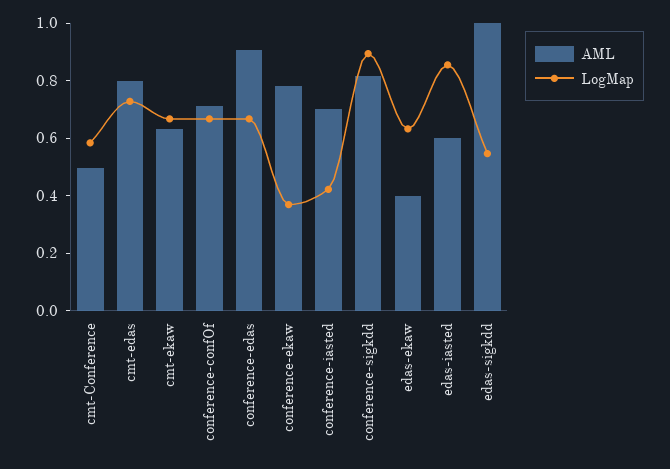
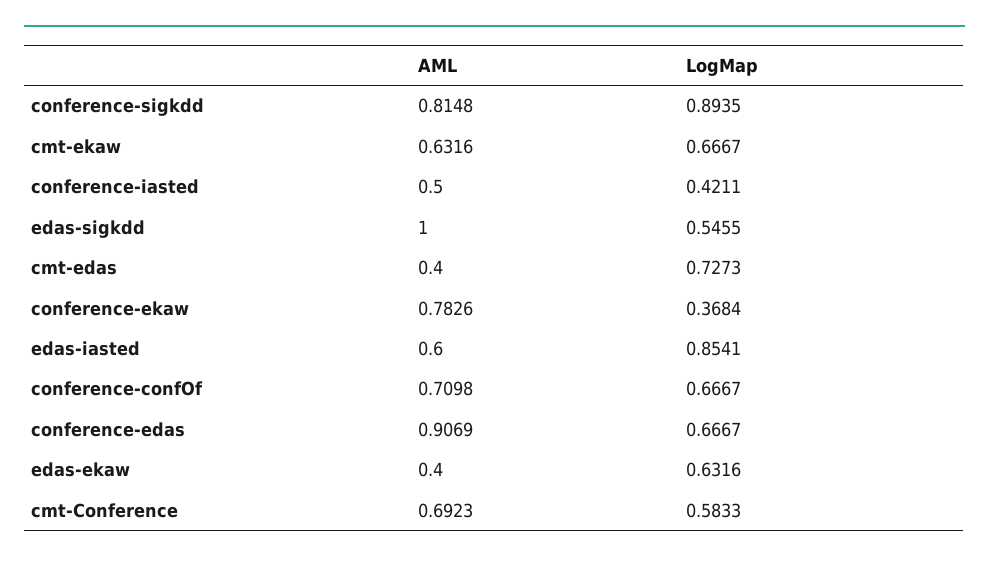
  {
    "AML": {
-     "cmt-Conference": 0.5,
+     "cmt-Conference": 0.6923,
-     "cmt-edas": 0.8,
+     "cmt-edas": 0.4,
      "cmt-ekaw": 0.6316,
      "conference-confOf": 0.7098,
      "conference-edas": 0.9069,
      "conference-ekaw": 0.7826,
-     "conference-iasted": 0.7,
+     "conference-iasted": 0.5,
      "conference-sigkdd": 0.8148,
      "edas-ekaw": 0.4,
      "edas-iasted": 0.6,
      "edas-sigkdd": 1
    },
    "LogMap": {
      "cmt-Conference": 0.5833,
      "cmt-edas": 0.7273,
      "cmt-ekaw": 0.6667,
      "conference-confOf": 0.6667,
      "conference-edas": 0.6667,
      "conference-ekaw": 0.3684,
      "conference-iasted": 0.4211,
      "conference-sigkdd": 0.8935,
      "edas-ekaw": 0.6316,
      "edas-iasted": 0.8541,
      "edas-sigkdd": 0.5455
    }
  }

